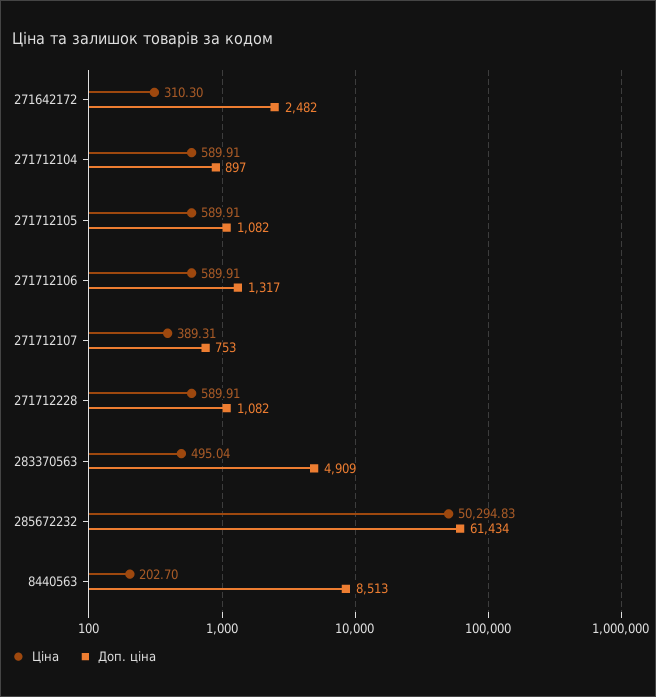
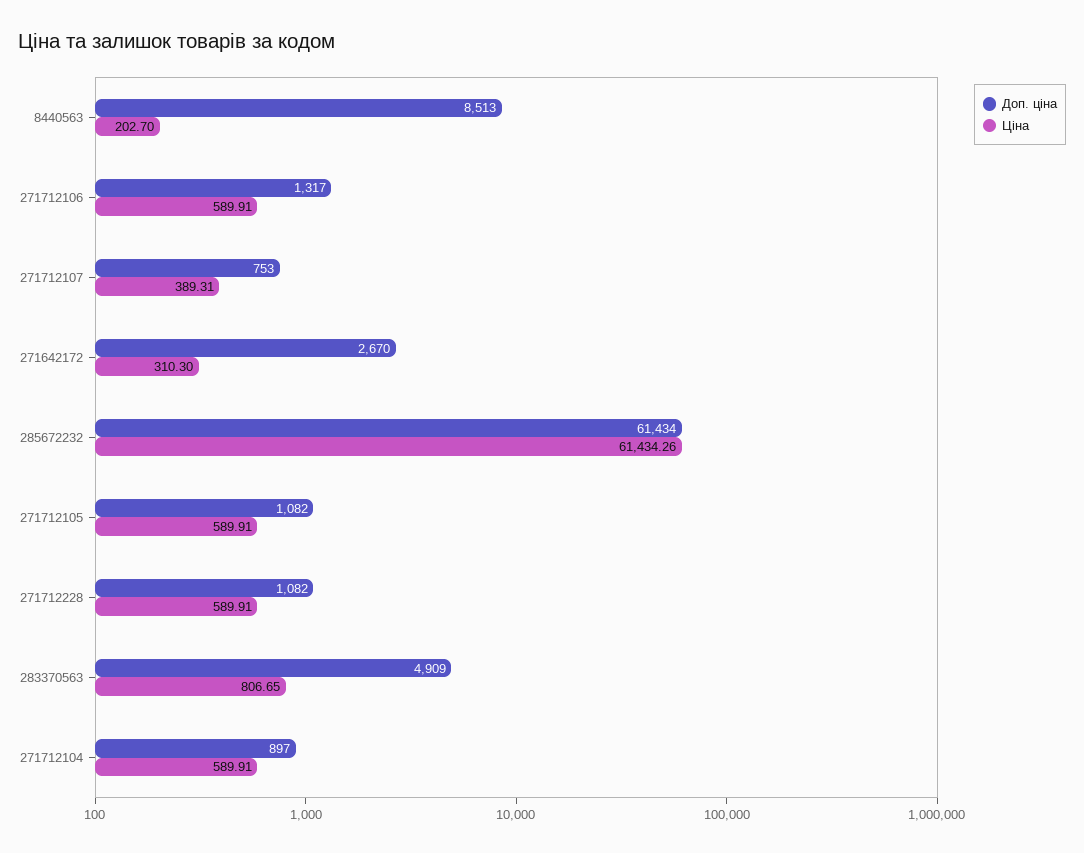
  {
    "Ціна": {
      "271642172": 310.3,
      "271712104": 589.91,
      "271712105": 589.91,
      "271712106": 589.91,
      "271712107": 389.31,
      "271712228": 589.91,
-     "283370563": 495.04,
+     "283370563": 806.65,
-     "285672232": 50294.83,
+     "285672232": 61434.26,
      "8440563": 202.7
    },
    "Доп. ціна": {
-     "271642172": 2482,
+     "271642172": 2670,
      "271712104": 897,
      "271712105": 1082,
      "271712106": 1317,
      "271712107": 753,
      "271712228": 1082,
      "283370563": 4909,
      "285672232": 61434,
      "8440563": 8513
    }
  }

